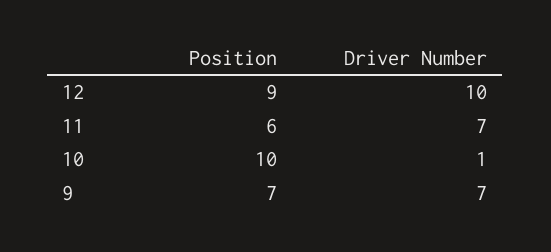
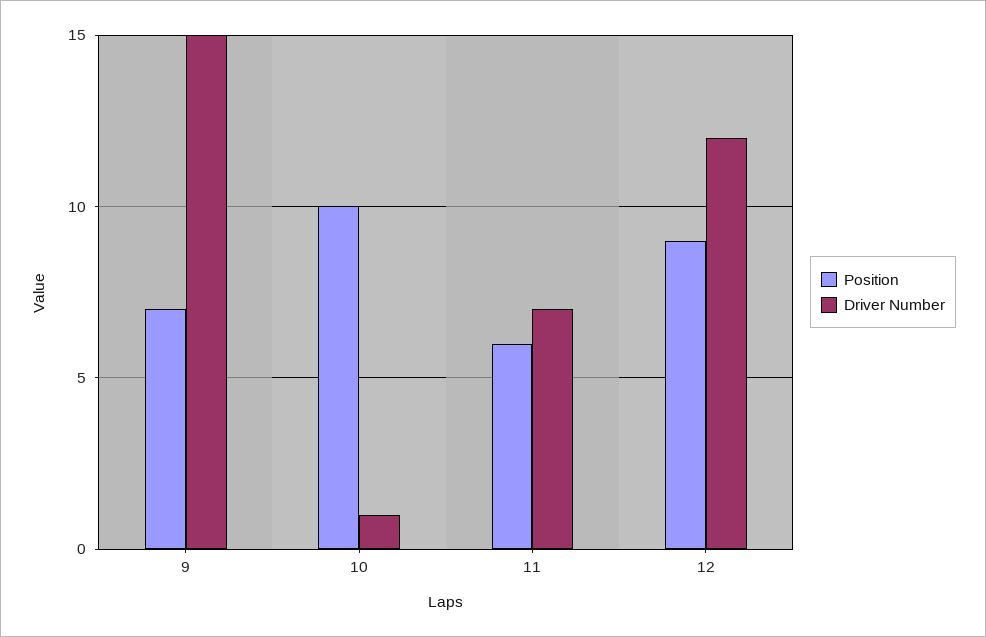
  {
    "Position": {
      "12": 9,
      "11": 6,
      "10": 10,
      "9": 7
    },
    "Driver Number": {
-     "12": 10,
+     "12": 12,
      "11": 7,
      "10": 1,
-     "9": 7
+     "9": 15
    }
  }

